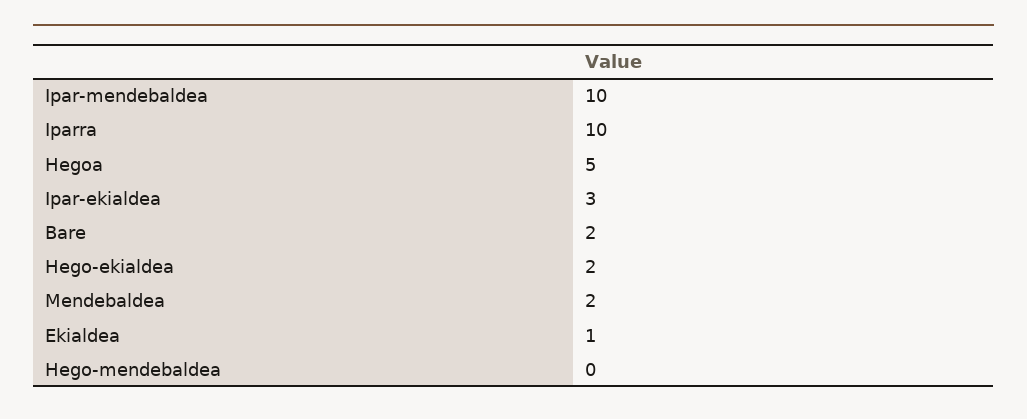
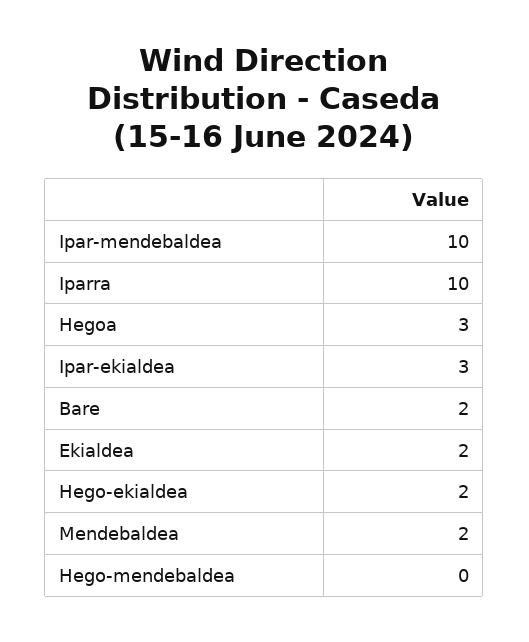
  {
    "Ipar-mendebaldea": 10,
    "Iparra": 10,
-   "Hegoa": 5,
+   "Hegoa": 3,
    "Ipar-ekialdea": 3,
    "Bare": 2,
    "Hego-ekialdea": 2,
    "Mendebaldea": 2,
-   "Ekialdea": 1,
+   "Ekialdea": 2,
    "Hego-mendebaldea": 0
  }

